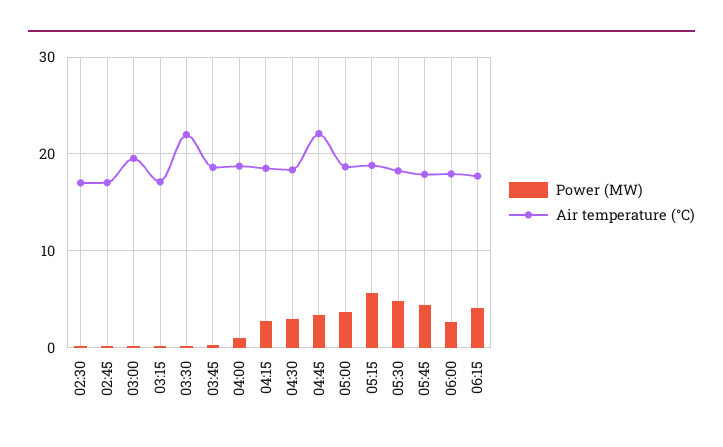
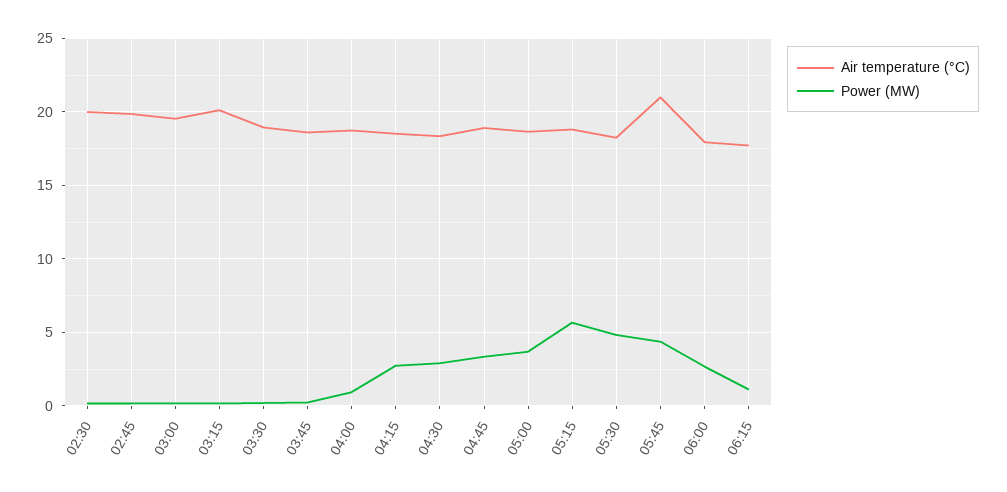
  {
    "Power (MW)": {
      "02:30": 0,
      "02:45": 0,
      "03:00": 0,
      "03:15": 0,
      "03:30": 0,
      "03:45": 0,
      "04:00": 1,
      "04:15": 2.5,
      "04:30": 3,
      "04:45": 3.5,
      "05:00": 3.5,
      "05:15": 5.5,
      "05:30": 5,
      "05:45": 4.5,
      "06:00": 2.5,
-     "06:15": 4
+     "06:15": 1
    },
    "Air temperature (°C)": {
-     "02:30": 17,
+     "02:30": 20,
-     "02:45": 17,
+     "02:45": 20,
      "03:00": 19.5,
-     "03:15": 17,
+     "03:15": 20,
-     "03:30": 22,
+     "03:30": 19,
      "03:45": 18.5,
      "04:00": 18.5,
      "04:15": 18.5,
      "04:30": 18.5,
-     "04:45": 22,
+     "04:45": 19,
      "05:00": 18.5,
      "05:15": 19,
      "05:30": 18.5,
-     "05:45": 18,
+     "05:45": 21,
      "06:00": 18,
      "06:15": 17.5
    }
  }

